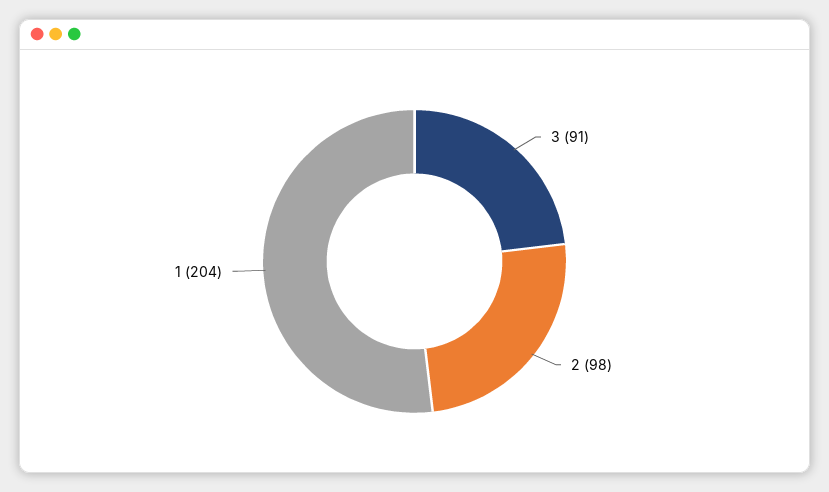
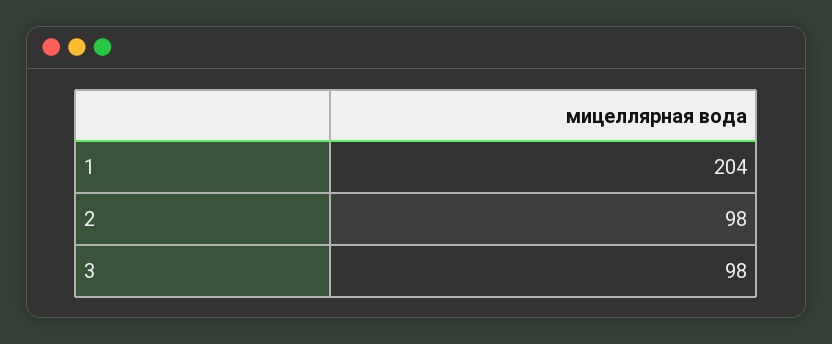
  {
-   "3": 91,
+   "3": 98,
    "2": 98,
    "1": 204
  }

